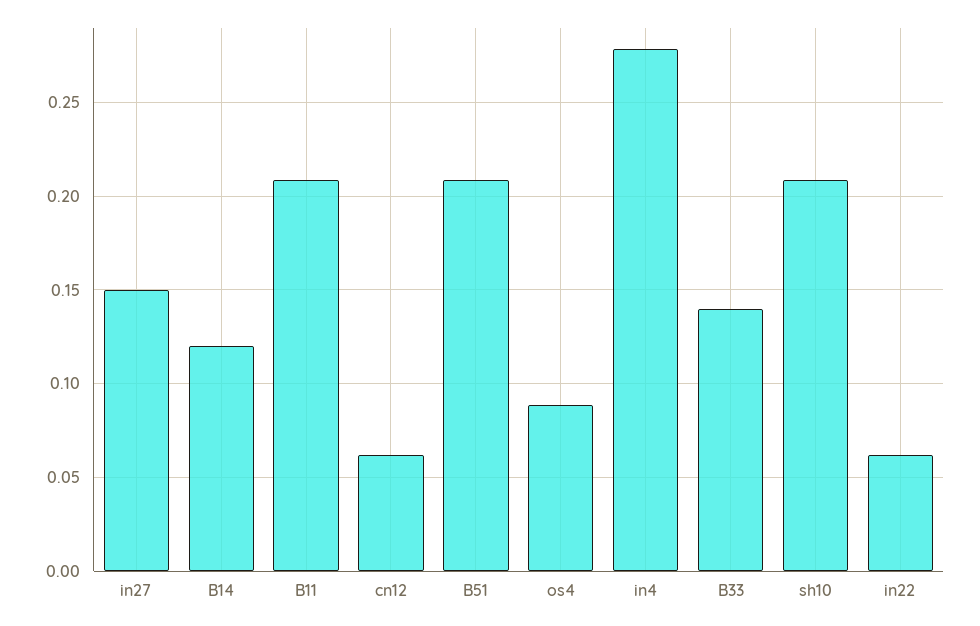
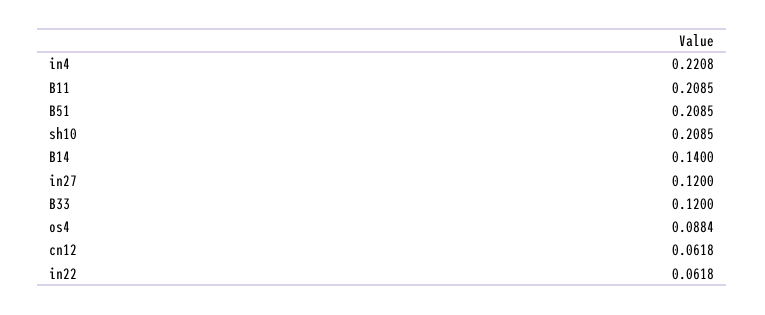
  {
-   "in27": 0.15,
+   "in27": 0.12,
-   "B14": 0.12,
+   "B14": 0.14,
    "B11": 0.2085,
    "cn12": 0.0618,
    "B51": 0.2085,
    "os4": 0.0884,
-   "in4": 0.28,
+   "in4": 0.2208,
-   "B33": 0.14,
+   "B33": 0.12,
    "sh10": 0.2085,
    "in22": 0.0618
  }

